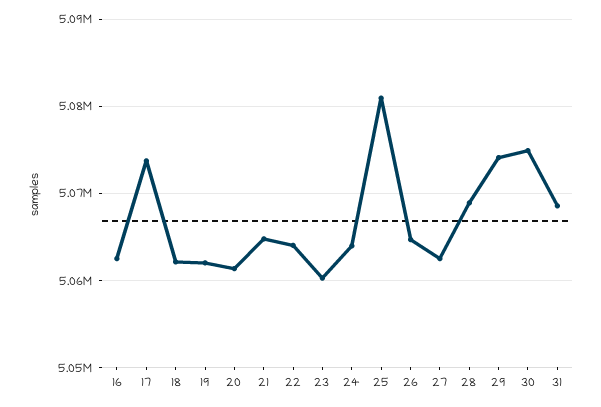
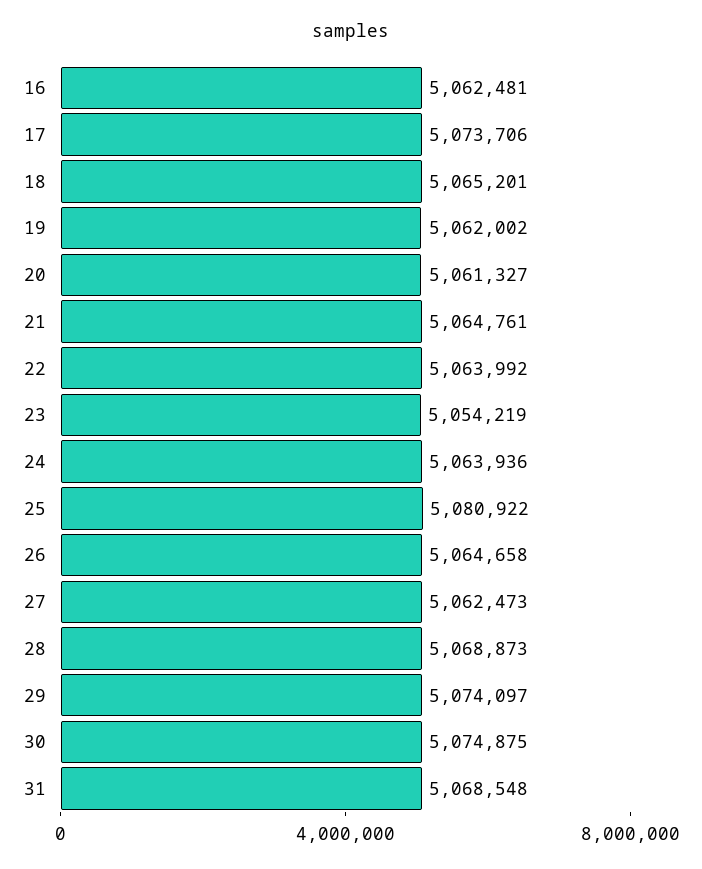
  {
    "16": 5062481,
    "17": 5073706,
-   "18": 5062000,
+   "18": 5065201,
    "19": 5062002,
    "20": 5061327,
    "21": 5064761,
    "22": 5063992,
-   "23": 5060000,
+   "23": 5054219,
    "24": 5063936,
    "25": 5080922,
    "26": 5064658,
    "27": 5062473,
    "28": 5068873,
    "29": 5074097,
    "30": 5074875,
    "31": 5068548
  }

